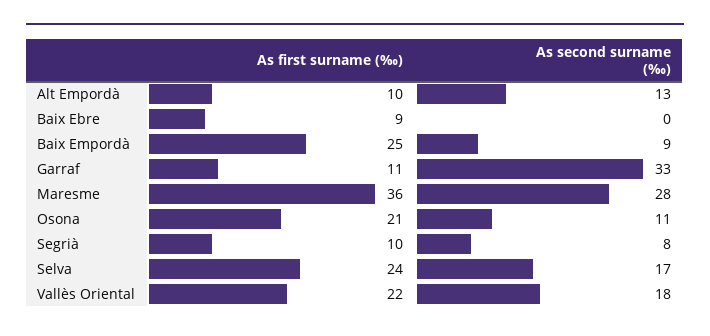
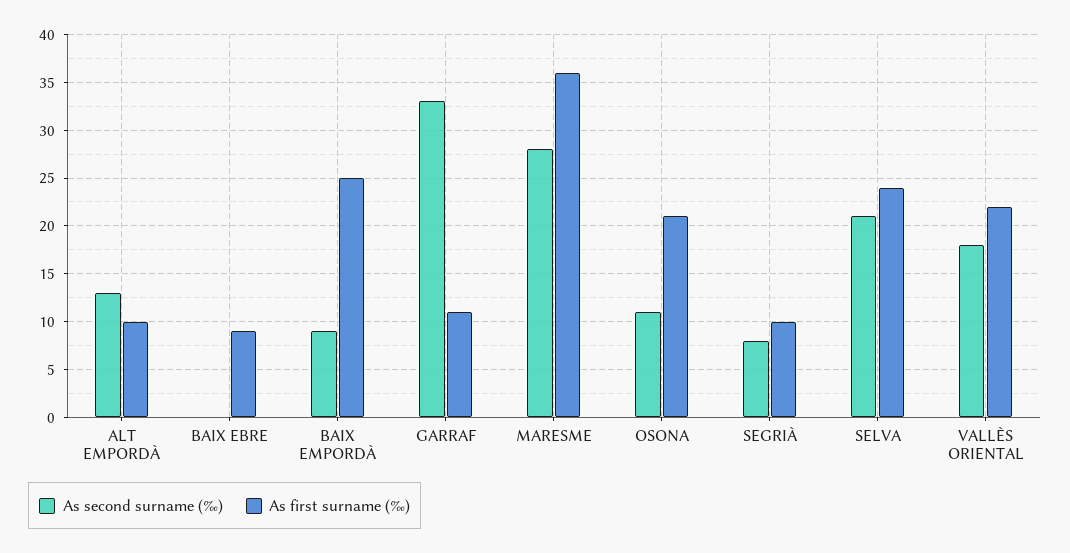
  {
    "As first surname (‰)": {
      "Alt Empordà": 10,
      "Baix Ebre": 9,
      "Baix Empordà": 25,
      "Garraf": 11,
      "Maresme": 36,
      "Osona": 21,
      "Segrià": 10,
      "Selva": 24,
      "Vallès Oriental": 22
    },
    "As second surname (‰)": {
      "Alt Empordà": 13,
      "Baix Ebre": 0,
      "Baix Empordà": 9,
      "Garraf": 33,
      "Maresme": 28,
      "Osona": 11,
      "Segrià": 8,
-     "Selva": 17,
+     "Selva": 21,
      "Vallès Oriental": 18
    }
  }

